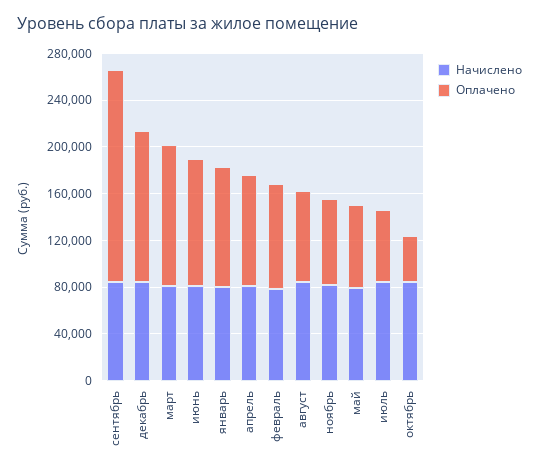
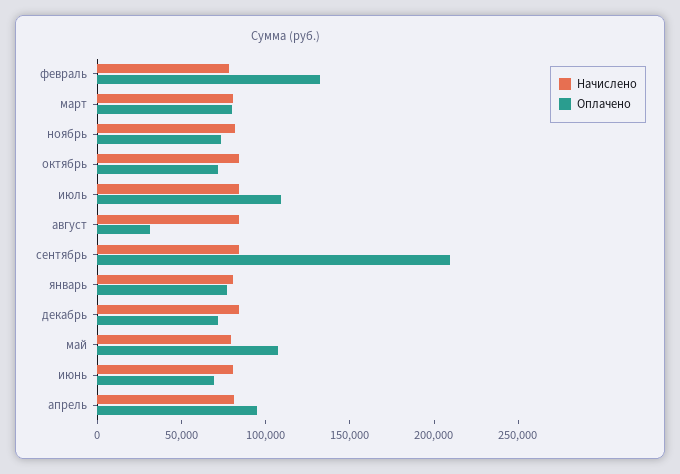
  {
    "Начислено": {
      "сентябрь": 80000,
      "декабрь": 80000,
      "март": 80000,
      "июнь": 80000,
      "январь": 80000,
      "апрель": 80000,
      "февраль": 80000,
      "август": 80000,
      "ноябрь": 80000,
      "май": 80000,
      "июль": 80000,
      "октябрь": 80000
    },
    "Оплачено": {
-     "сентябрь": 180000,
+     "сентябрь": 210000,
-     "декабрь": 130000,
+     "декабрь": 70000,
-     "март": 120000,
+     "март": 80000,
-     "июнь": 110000,
+     "июнь": 70000,
-     "январь": 100000,
+     "январь": 80000,
      "апрель": 90000,
-     "февраль": 90000,
+     "февраль": 130000,
-     "август": 80000,
+     "август": 30000,
      "ноябрь": 70000,
-     "май": 70000,
+     "май": 110000,
-     "июль": 60000,
+     "июль": 110000,
-     "октябрь": 40000
+     "октябрь": 70000
    }
  }

